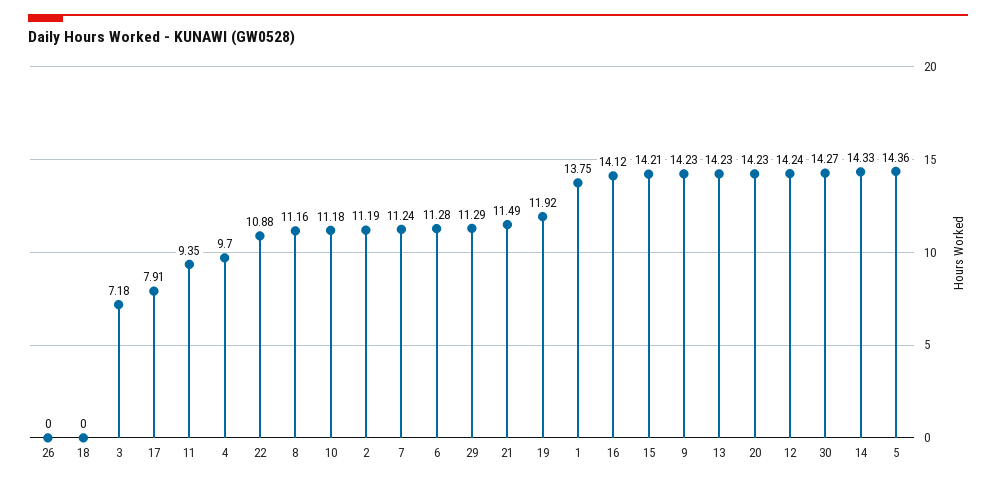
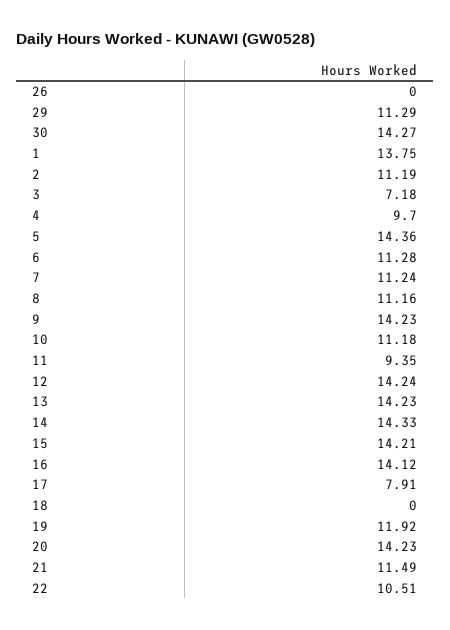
  {
    "26": 0,
    "18": 0,
    "3": 7.18,
    "17": 7.91,
    "11": 9.35,
    "4": 9.7,
-   "22": 10.88,
+   "22": 10.51,
    "8": 11.16,
    "10": 11.18,
    "2": 11.19,
    "7": 11.24,
    "6": 11.28,
    "29": 11.29,
    "21": 11.49,
    "19": 11.92,
    "1": 13.75,
    "16": 14.12,
    "15": 14.21,
    "9": 14.23,
    "13": 14.23,
    "20": 14.23,
    "12": 14.24,
    "30": 14.27,
    "14": 14.33,
    "5": 14.36
  }

